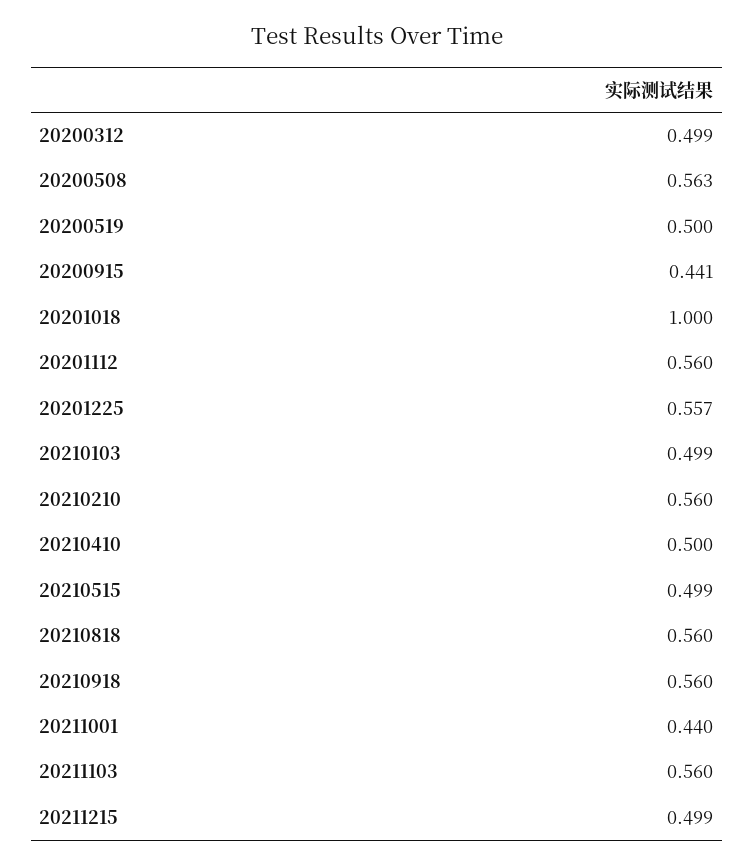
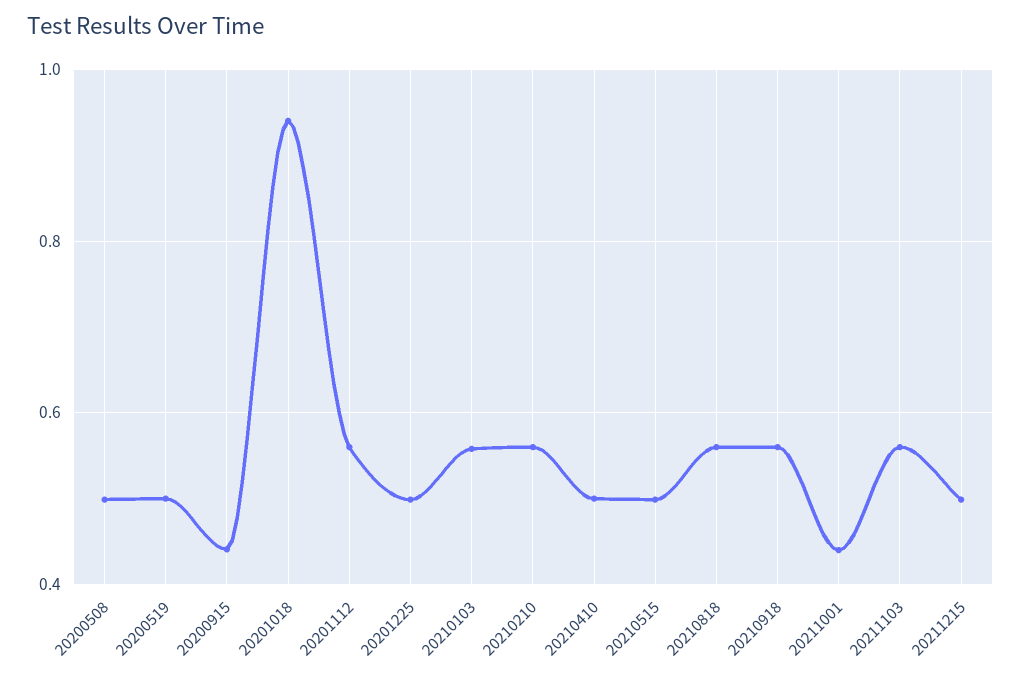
  {
-   "20200312": 0.499,
-   "20200508": 0.563,
+   "20200508": 0.5,
    "20200519": 0.5,
    "20200915": 0.441,
-   "20201018": 1,
+   "20201018": 0.94,
    "20201112": 0.56,
-   "20201225": 0.557,
+   "20201225": 0.5,
-   "20210103": 0.499,
+   "20210103": 0.56,
    "20210210": 0.56,
    "20210410": 0.5,
    "20210515": 0.499,
    "20210818": 0.56,
    "20210918": 0.56,
    "20211001": 0.44,
    "20211103": 0.56,
    "20211215": 0.499
  }

